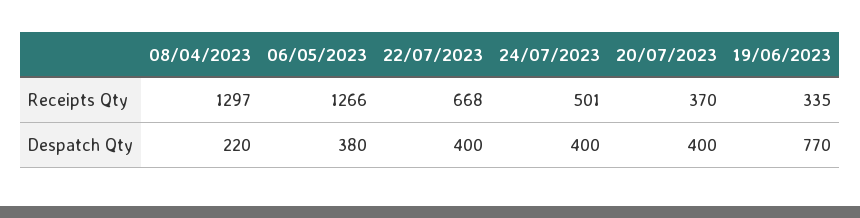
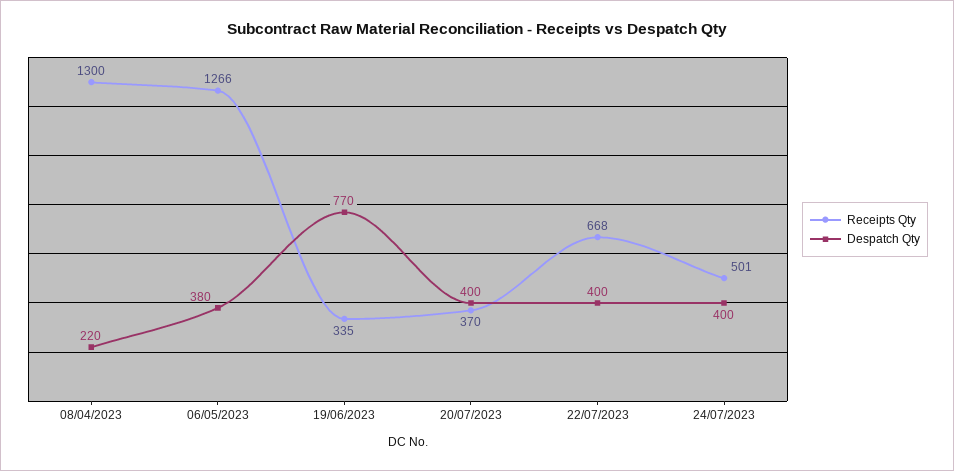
  {
    "Receipts Qty": {
-     "08/04/2023": 1297,
+     "08/04/2023": 1300,
      "06/05/2023": 1266,
      "22/07/2023": 668,
      "24/07/2023": 501,
      "20/07/2023": 370,
      "19/06/2023": 335
    },
    "Despatch Qty": {
      "08/04/2023": 220,
      "06/05/2023": 380,
      "22/07/2023": 400,
      "24/07/2023": 400,
      "20/07/2023": 400,
      "19/06/2023": 770
    }
  }

